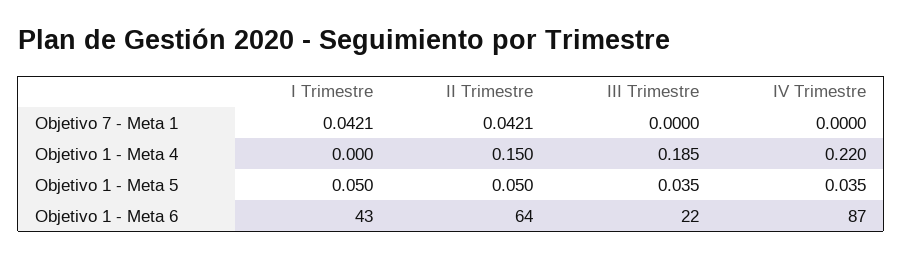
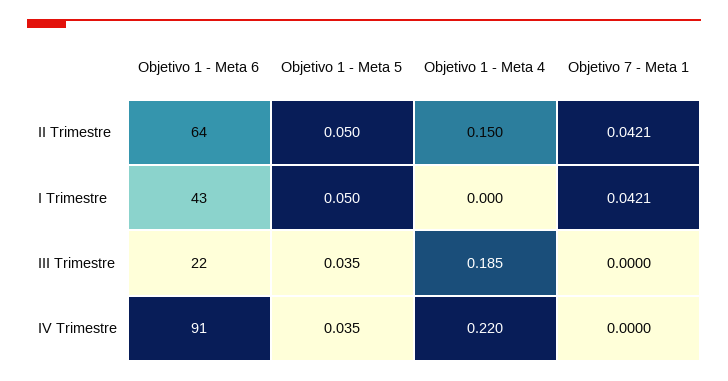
  {
    "I Trimestre": {
      "Objetivo 7 - Meta 1": 0.0421,
      "Objetivo 1 - Meta 4": 0,
      "Objetivo 1 - Meta 5": 0.05,
      "Objetivo 1 - Meta 6": 43
    },
    "II Trimestre": {
      "Objetivo 7 - Meta 1": 0.0421,
      "Objetivo 1 - Meta 4": 0.15,
      "Objetivo 1 - Meta 5": 0.05,
      "Objetivo 1 - Meta 6": 64
    },
    "III Trimestre": {
      "Objetivo 7 - Meta 1": 0,
      "Objetivo 1 - Meta 4": 0.185,
      "Objetivo 1 - Meta 5": 0.035,
      "Objetivo 1 - Meta 6": 22
    },
    "IV Trimestre": {
      "Objetivo 7 - Meta 1": 0,
      "Objetivo 1 - Meta 4": 0.22,
      "Objetivo 1 - Meta 5": 0.035,
-     "Objetivo 1 - Meta 6": 87
+     "Objetivo 1 - Meta 6": 91
    }
  }

